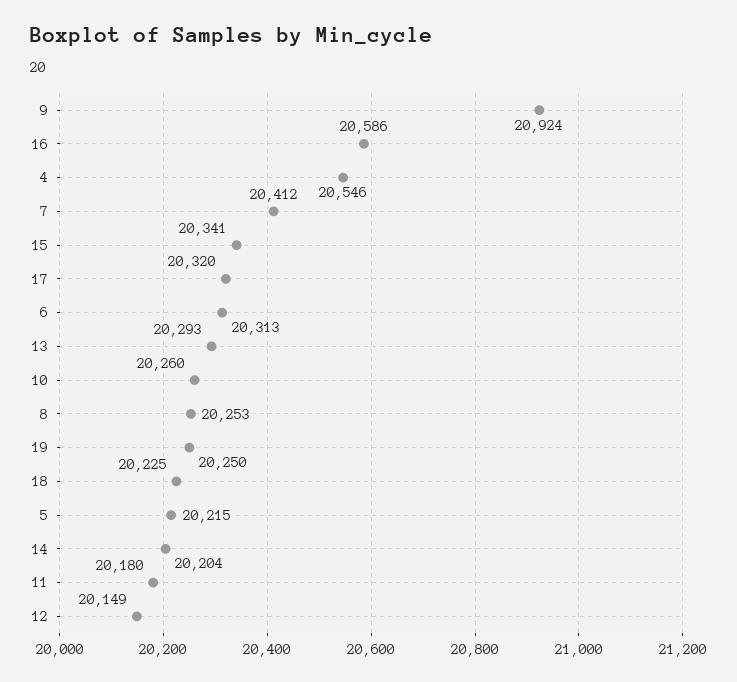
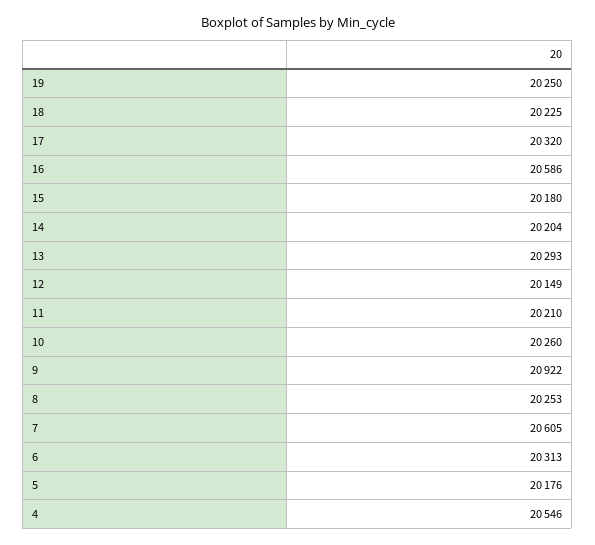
  {
-   "9": 20924,
+   "9": 20922,
    "16": 20586,
    "4": 20546,
-   "7": 20412,
+   "7": 20605,
-   "15": 20341,
+   "15": 20180,
    "17": 20320,
    "6": 20313,
    "13": 20293,
    "10": 20260,
    "8": 20253,
    "19": 20250,
    "18": 20225,
-   "5": 20215,
+   "5": 20176,
    "14": 20204,
-   "11": 20180,
+   "11": 20210,
    "12": 20149
  }

